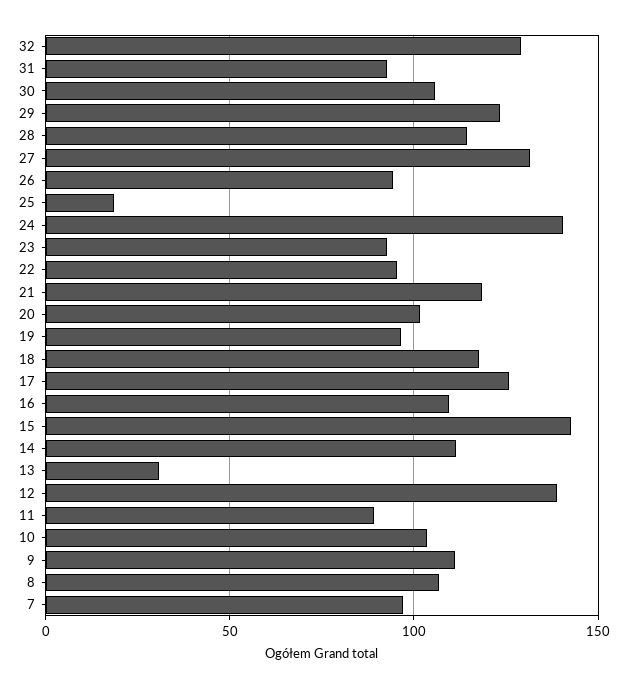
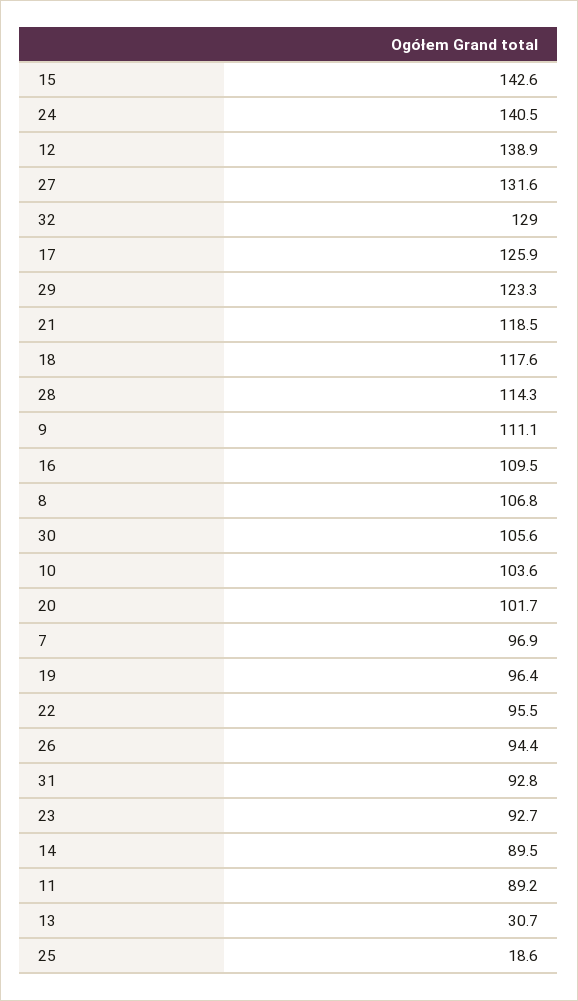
  {
    "32": 129,
    "31": 92.8,
    "30": 105.6,
    "29": 123.3,
    "28": 114.3,
    "27": 131.6,
    "26": 94.4,
    "25": 18.6,
    "24": 140.5,
    "23": 92.7,
    "22": 95.5,
    "21": 118.5,
    "20": 101.7,
    "19": 96.4,
    "18": 117.6,
    "17": 125.9,
    "16": 109.5,
    "15": 142.6,
-   "14": 110,
+   "14": 89.5,
    "13": 30.7,
    "12": 138.9,
    "11": 89.2,
    "10": 103.6,
    "9": 111.1,
    "8": 106.8,
    "7": 96.9
  }

